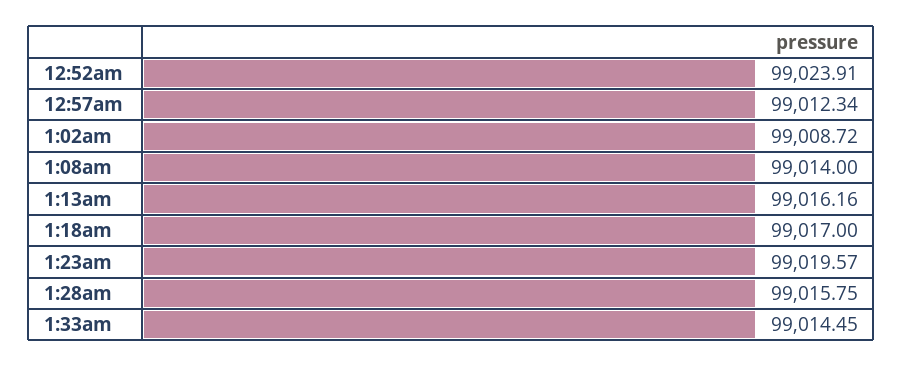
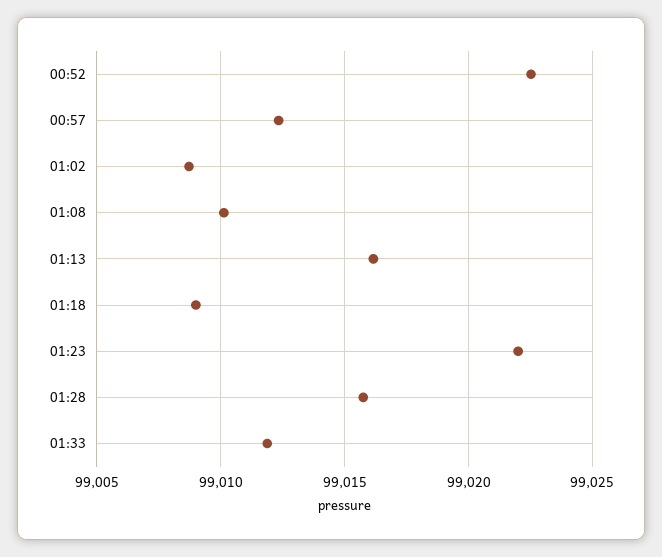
  {
-   "12:52am": 99023.91,
+   "12:52am": 99022.5,
    "12:57am": 99012.34,
    "1:02am": 99008.72,
-   "1:08am": 99014,
+   "1:08am": 99010,
    "1:13am": 99016.16,
-   "1:18am": 99017,
+   "1:18am": 99009,
-   "1:23am": 99019.57,
+   "1:23am": 99022,
    "1:28am": 99015.75,
-   "1:33am": 99014.45
+   "1:33am": 99012
  }

